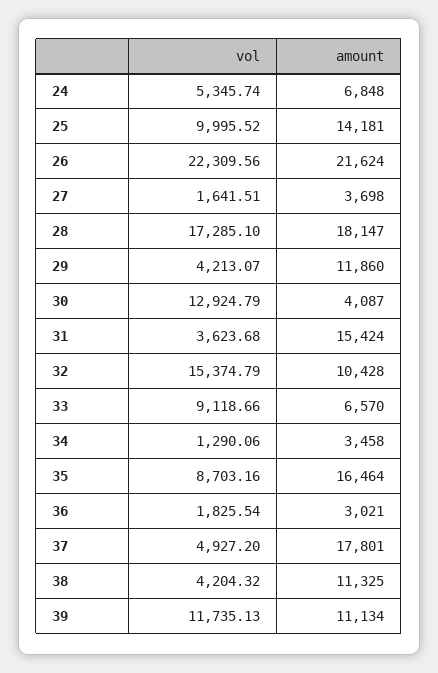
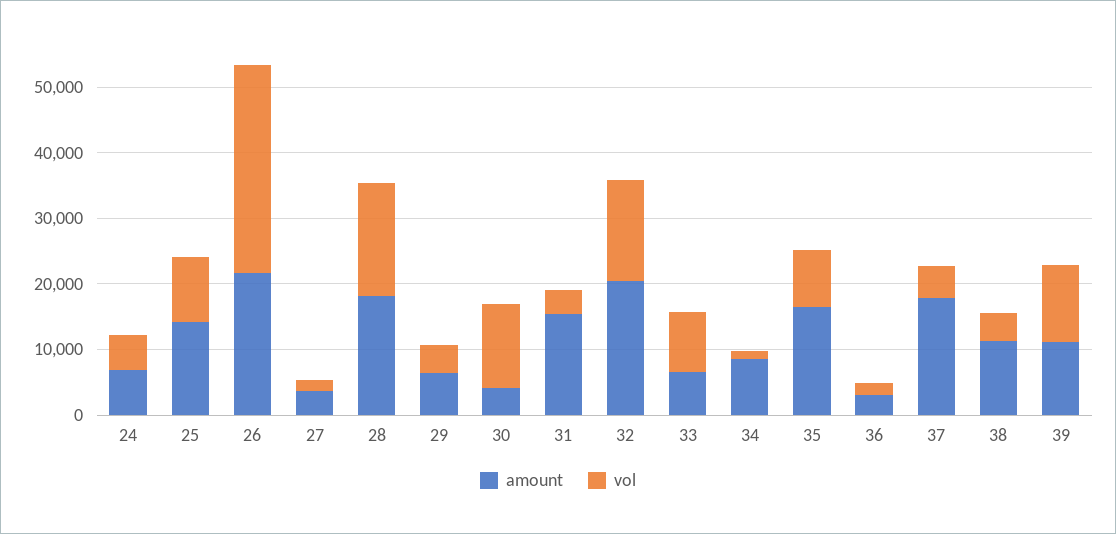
  {
    "vol": {
      "24": 5345.74,
      "25": 9995.52,
-     "26": 22309.56,
+     "26": 32000,
      "27": 1641.51,
      "28": 17285.1,
      "29": 4213.07,
      "30": 12924.79,
      "31": 3623.68,
      "32": 15374.79,
      "33": 9118.66,
      "34": 1290.06,
      "35": 8703.16,
      "36": 1825.54,
      "37": 4927.2,
      "38": 4204.32,
      "39": 11735.13
    },
    "amount": {
      "24": 6848,
      "25": 14181,
      "26": 21624,
      "27": 3698,
      "28": 18147,
-     "29": 11860,
+     "29": 6000,
      "30": 4087,
      "31": 15424,
-     "32": 10428,
+     "32": 20000,
      "33": 6570,
-     "34": 3458,
+     "34": 8000,
      "35": 16464,
      "36": 3021,
      "37": 17801,
      "38": 11325,
      "39": 11134
    }
  }

